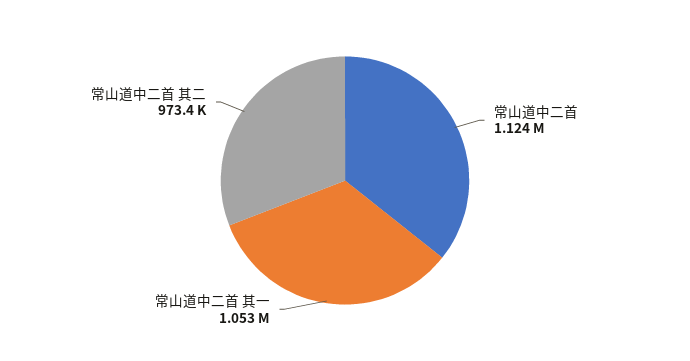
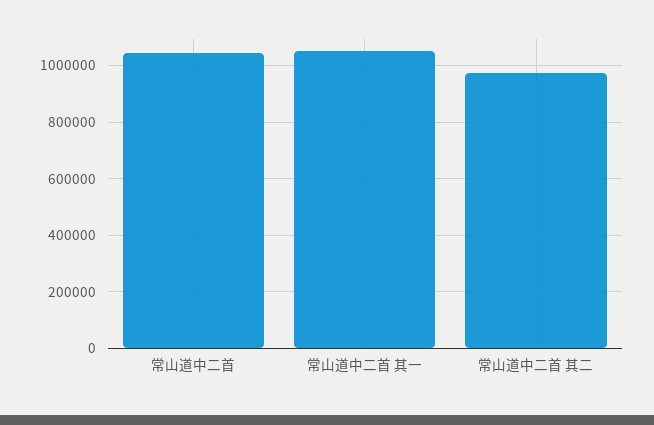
  {
-   "常山道中二首": 1124000,
+   "常山道中二首": 1050000,
    "常山道中二首 其一": 1053000,
    "常山道中二首 其二": 973400
  }

